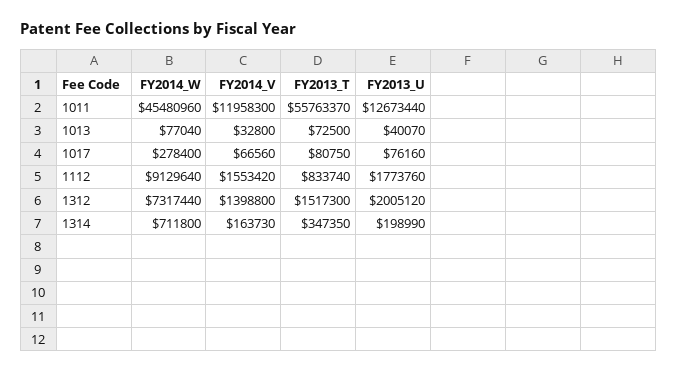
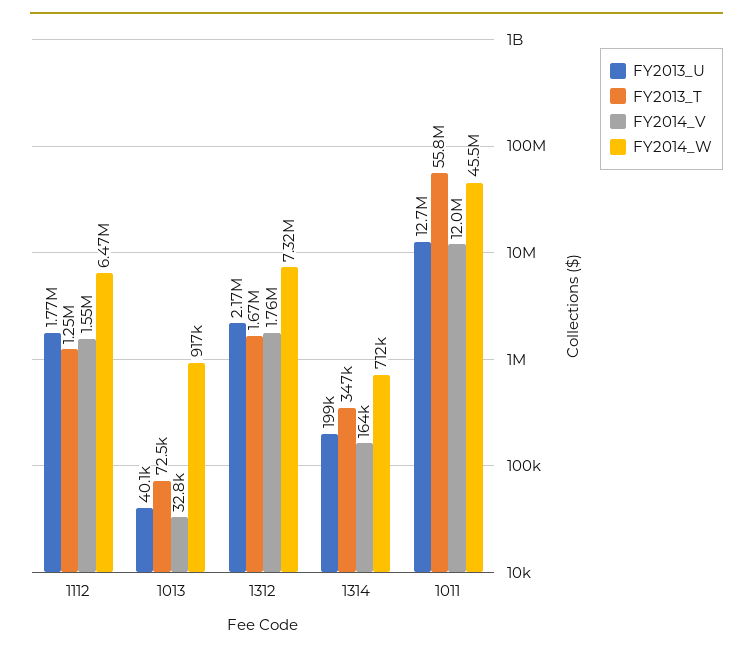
  {
    "FY2014_W": {
      "1011": 45480960,
-     "1013": 77040,
+     "1013": 917000,
-     "1017": 278400,
-     "1112": 9129640,
+     "1112": 6470000,
      "1312": 7317440,
      "1314": 711800
    },
    "FY2014_V": {
      "1011": 11958300,
      "1013": 32800,
-     "1017": 66560,
      "1112": 1553420,
-     "1312": 1398800,
+     "1312": 1760000,
      "1314": 163730
    },
    "FY2013_T": {
      "1011": 55763370,
      "1013": 72500,
-     "1017": 80750,
-     "1112": 833740,
+     "1112": 1250000,
-     "1312": 1517300,
+     "1312": 1670000,
      "1314": 347350
    },
    "FY2013_U": {
      "1011": 12673440,
      "1013": 40070,
-     "1017": 76160,
      "1112": 1773760,
-     "1312": 2005120,
+     "1312": 2170000,
      "1314": 198990
    }
  }

